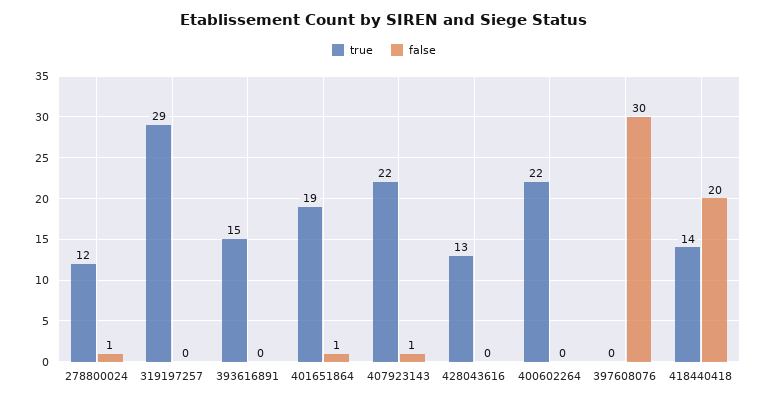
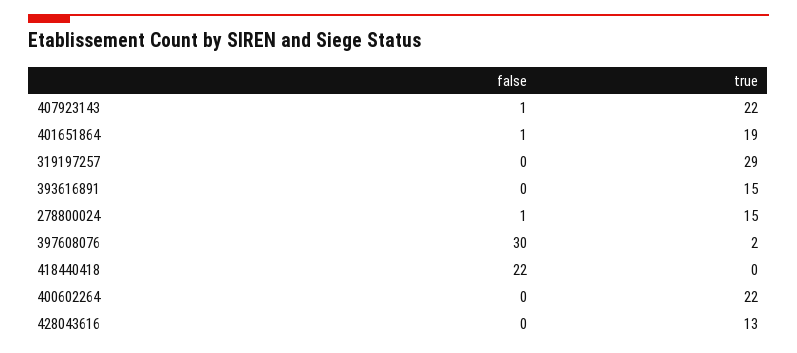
  {
    "true": {
-     "278800024": 12,
+     "278800024": 15,
      "319197257": 29,
      "393616891": 15,
      "401651864": 19,
      "407923143": 22,
      "428043616": 13,
      "400602264": 22,
-     "397608076": 0,
+     "397608076": 2,
-     "418440418": 14
+     "418440418": 0
    },
    "false": {
      "278800024": 1,
      "319197257": 0,
      "393616891": 0,
      "401651864": 1,
      "407923143": 1,
      "428043616": 0,
      "400602264": 0,
      "397608076": 30,
-     "418440418": 20
+     "418440418": 22
    }
  }

